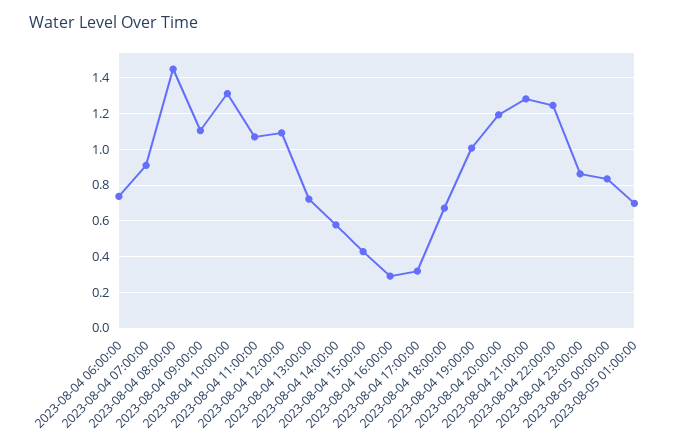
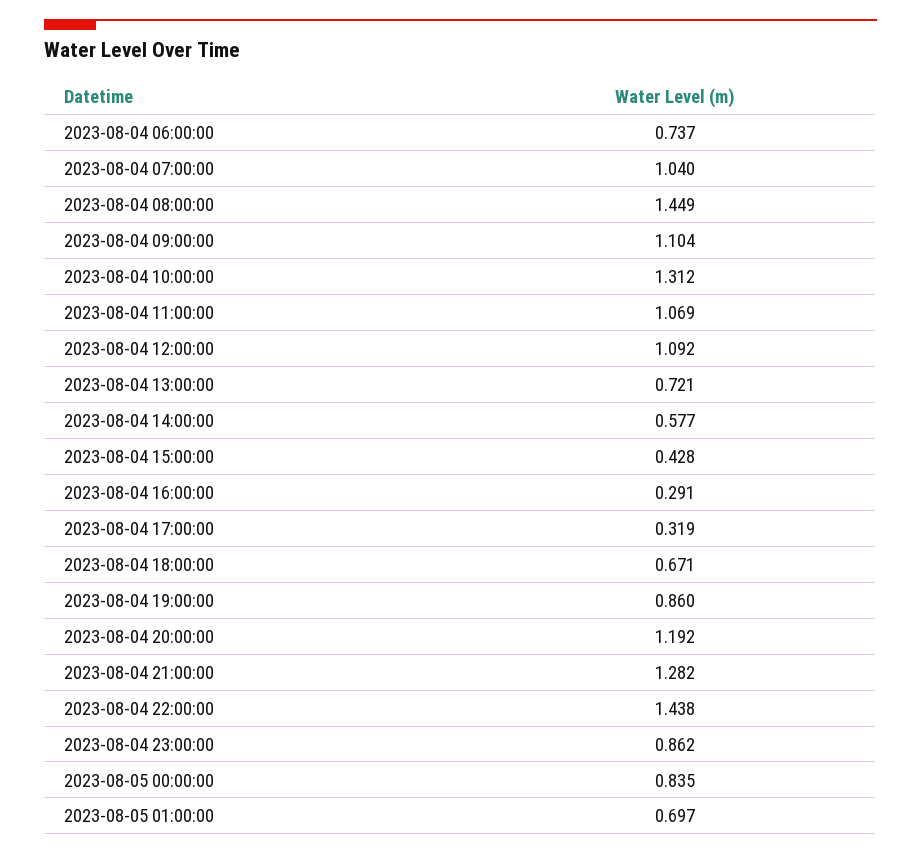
  {
    "2023-08-04 06:00:00": 0.737,
-   "2023-08-04 07:00:00": 0.9,
+   "2023-08-04 07:00:00": 1.04,
    "2023-08-04 08:00:00": 1.449,
    "2023-08-04 09:00:00": 1.104,
    "2023-08-04 10:00:00": 1.312,
    "2023-08-04 11:00:00": 1.069,
    "2023-08-04 12:00:00": 1.092,
    "2023-08-04 13:00:00": 0.721,
    "2023-08-04 14:00:00": 0.577,
    "2023-08-04 15:00:00": 0.428,
    "2023-08-04 16:00:00": 0.291,
    "2023-08-04 17:00:00": 0.319,
    "2023-08-04 18:00:00": 0.671,
-   "2023-08-04 19:00:00": 1,
+   "2023-08-04 19:00:00": 0.86,
    "2023-08-04 20:00:00": 1.192,
    "2023-08-04 21:00:00": 1.282,
-   "2023-08-04 22:00:00": 1.25,
+   "2023-08-04 22:00:00": 1.438,
    "2023-08-04 23:00:00": 0.862,
    "2023-08-05 00:00:00": 0.835,
    "2023-08-05 01:00:00": 0.697
  }

